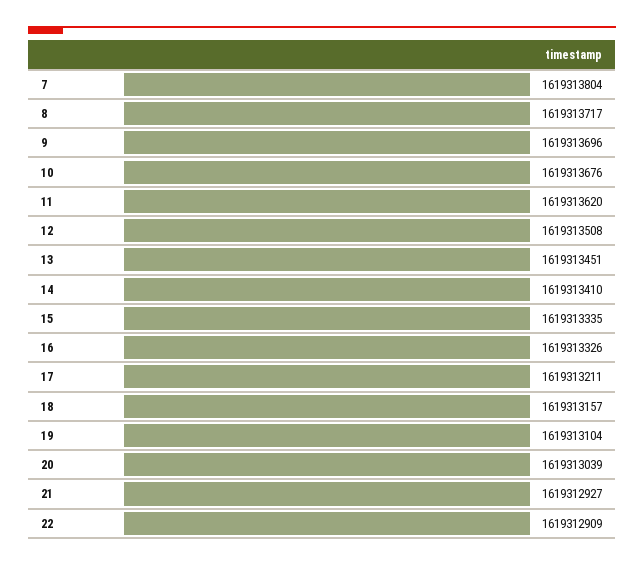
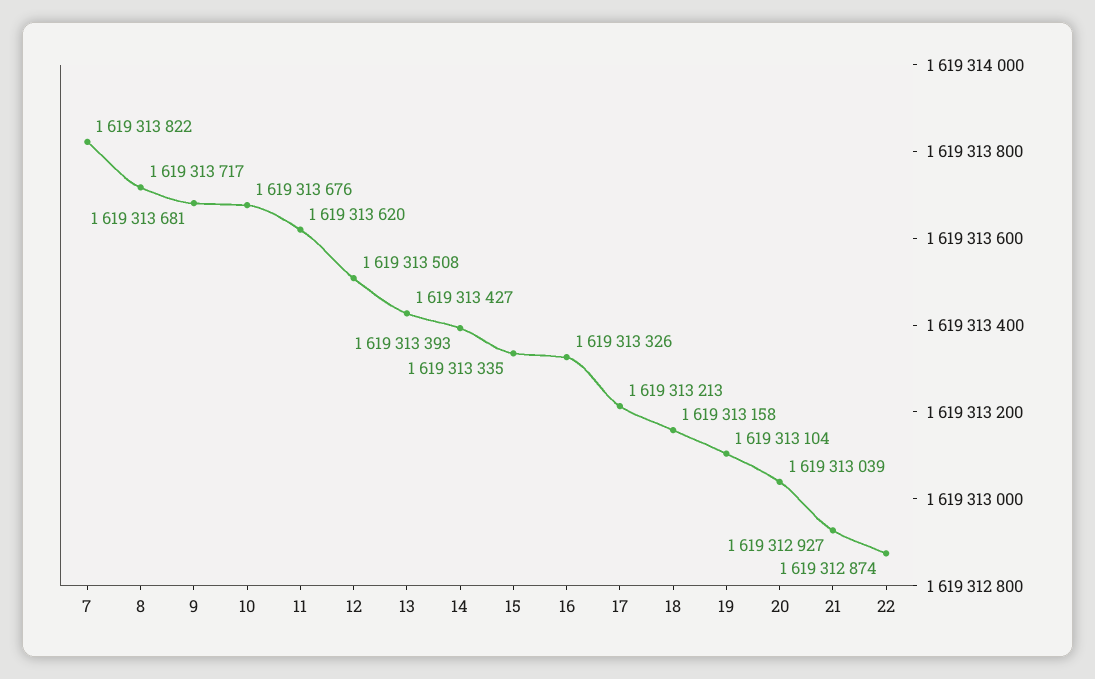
  {
-   "7": 1619313804,
+   "7": 1619313822,
    "8": 1619313717,
-   "9": 1619313696,
+   "9": 1619313681,
    "10": 1619313676,
    "11": 1619313620,
    "12": 1619313508,
-   "13": 1619313451,
+   "13": 1619313427,
-   "14": 1619313410,
+   "14": 1619313393,
    "15": 1619313335,
    "16": 1619313326,
-   "17": 1619313211,
+   "17": 1619313213,
-   "18": 1619313157,
+   "18": 1619313158,
    "19": 1619313104,
    "20": 1619313039,
    "21": 1619312927,
-   "22": 1619312909
+   "22": 1619312874
  }

